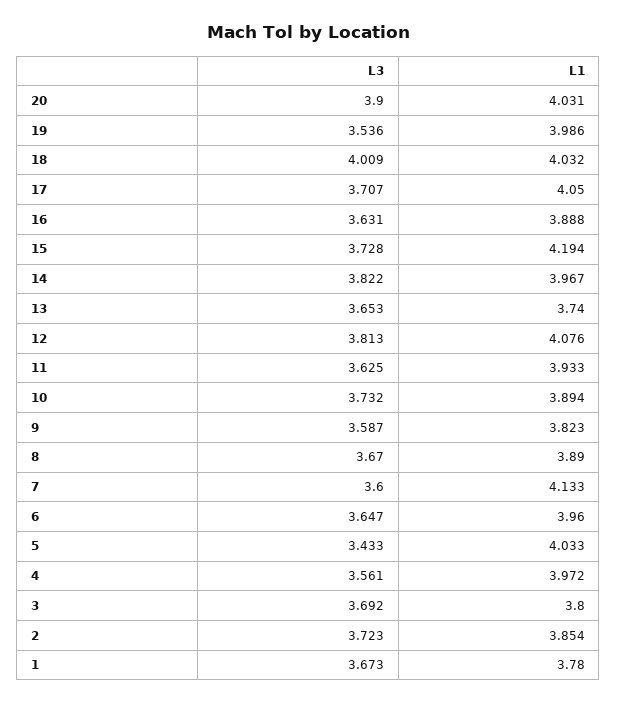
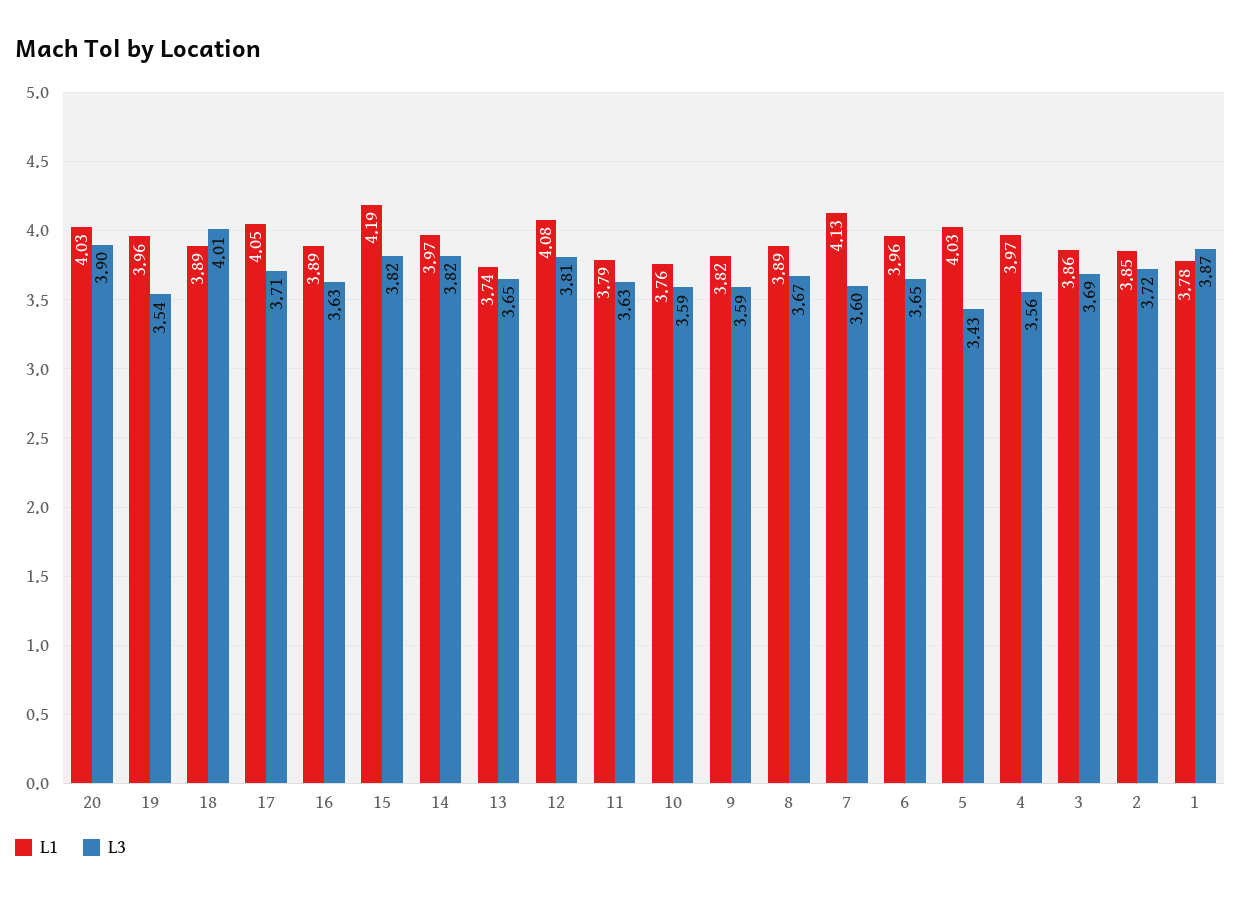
  {
    "L3": {
      "20": 3.9,
      "19": 3.536,
      "18": 4.009,
      "17": 3.707,
      "16": 3.631,
-     "15": 3.728,
+     "15": 3.82,
      "14": 3.822,
      "13": 3.653,
      "12": 3.813,
      "11": 3.625,
-     "10": 3.732,
+     "10": 3.59,
      "9": 3.587,
      "8": 3.67,
      "7": 3.6,
      "6": 3.647,
      "5": 3.433,
      "4": 3.561,
      "3": 3.692,
      "2": 3.723,
-     "1": 3.673
+     "1": 3.87
    },
    "L1": {
      "20": 4.031,
-     "19": 3.986,
+     "19": 3.96,
-     "18": 4.032,
+     "18": 3.89,
      "17": 4.05,
      "16": 3.888,
      "15": 4.194,
      "14": 3.967,
      "13": 3.74,
      "12": 4.076,
-     "11": 3.933,
+     "11": 3.79,
-     "10": 3.894,
+     "10": 3.76,
      "9": 3.823,
      "8": 3.89,
      "7": 4.133,
      "6": 3.96,
      "5": 4.033,
      "4": 3.972,
-     "3": 3.8,
+     "3": 3.86,
      "2": 3.854,
      "1": 3.78
    }
  }

